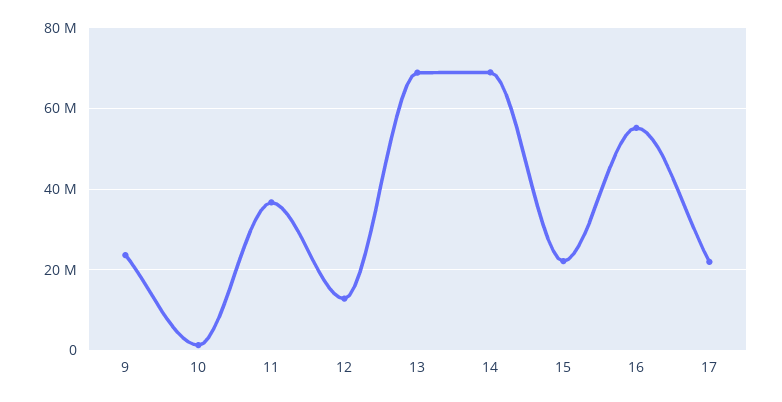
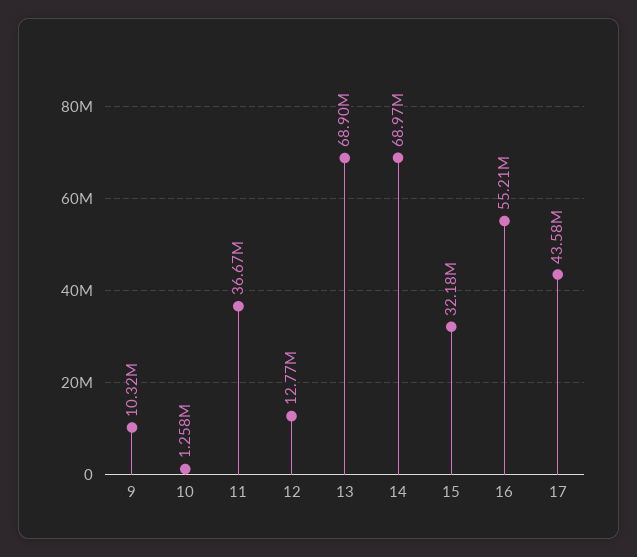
  {
-   "9": 24000000,
+   "9": 10320000,
    "10": 1258000,
    "11": 36670000,
    "12": 12770000,
    "13": 68900000,
    "14": 68970000,
-   "15": 22000000,
+   "15": 32180000,
    "16": 55210000,
-   "17": 22000000
+   "17": 43580000
  }

